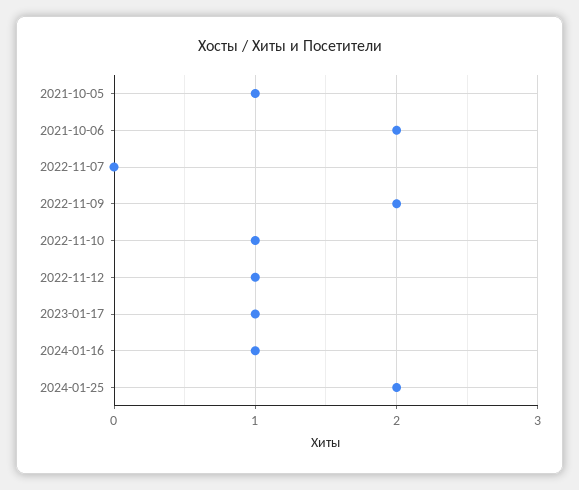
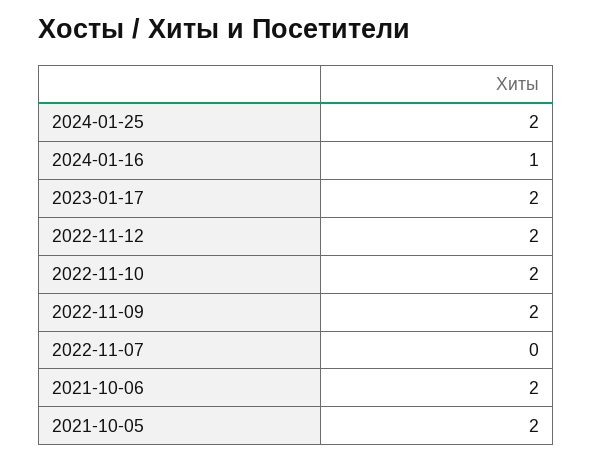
  {
-   "2021-10-05": 1,
+   "2021-10-05": 2,
    "2021-10-06": 2,
    "2022-11-07": 0,
    "2022-11-09": 2,
-   "2022-11-10": 1,
+   "2022-11-10": 2,
-   "2022-11-12": 1,
+   "2022-11-12": 2,
-   "2023-01-17": 1,
+   "2023-01-17": 2,
    "2024-01-16": 1,
    "2024-01-25": 2
  }

